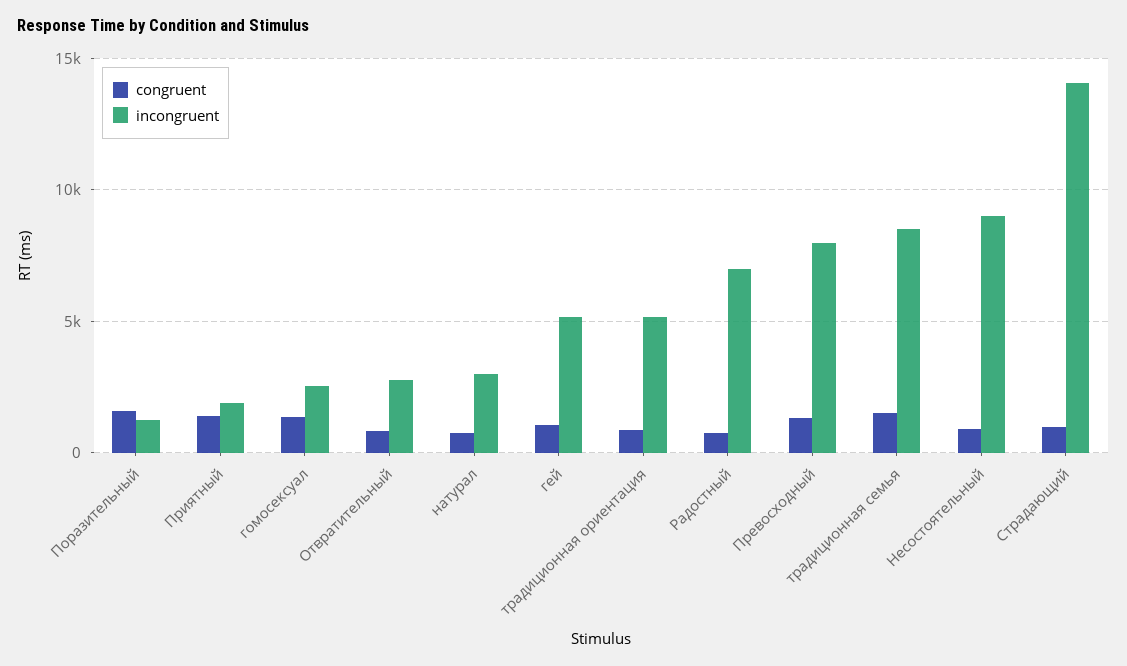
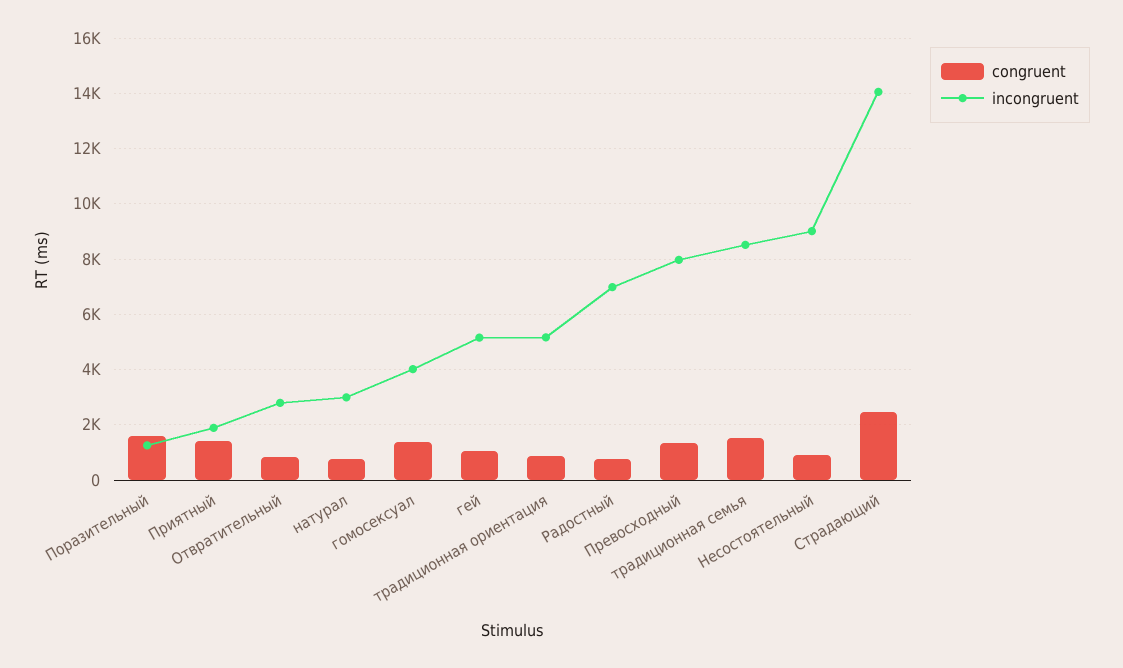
  {
    "congruent": {
      "Поразительный": 1500,
      "Приятный": 1500,
      "гомосексуал": 1250,
      "Отвратительный": 750,
      "натурал": 750,
      "гей": 1000,
      "традиционная ориентация": 1000,
      "Радостный": 750,
      "Превосходный": 1250,
      "традиционная семья": 1500,
      "Несостоятельный": 1000,
-     "Страдающий": 1000
+     "Страдающий": 2500
    },
    "incongruent": {
      "Поразительный": 1250,
      "Приятный": 2000,
-     "гомосексуал": 2500,
+     "гомосексуал": 4000,
      "Отвратительный": 2750,
      "натурал": 3000,
      "гей": 5250,
      "традиционная ориентация": 5250,
      "Радостный": 7000,
      "Превосходный": 8000,
      "традиционная семья": 8500,
      "Несостоятельный": 9000,
      "Страдающий": 14000
    }
  }

